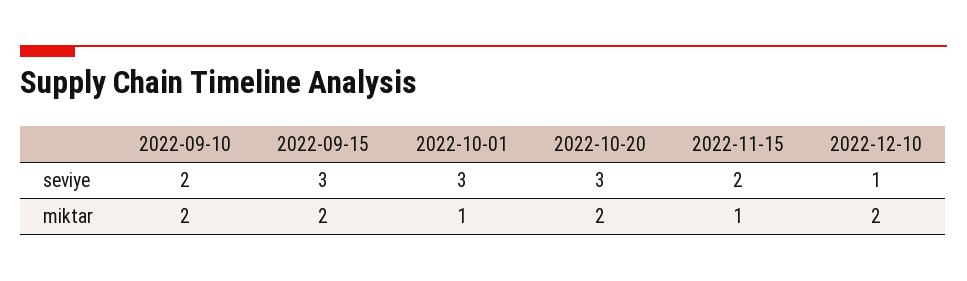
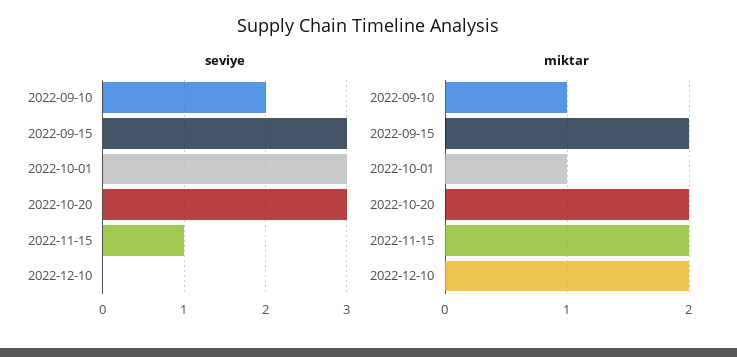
  {
    "seviye": {
      "2022-09-10": 2,
      "2022-09-15": 3,
      "2022-10-01": 3,
      "2022-10-20": 3,
-     "2022-11-15": 2,
+     "2022-11-15": 1,
-     "2022-12-10": 1
+     "2022-12-10": 0
    },
    "miktar": {
-     "2022-09-10": 2,
+     "2022-09-10": 1,
      "2022-09-15": 2,
      "2022-10-01": 1,
      "2022-10-20": 2,
-     "2022-11-15": 1,
+     "2022-11-15": 2,
      "2022-12-10": 2
    }
  }

